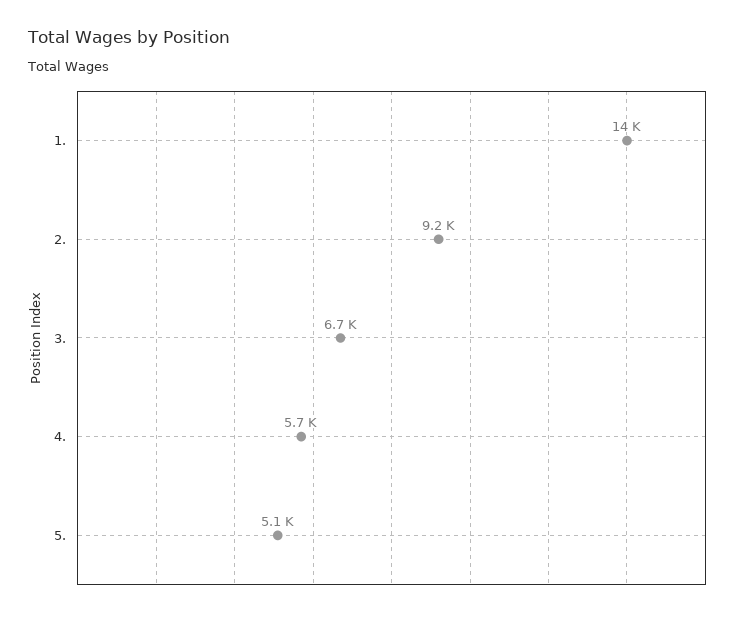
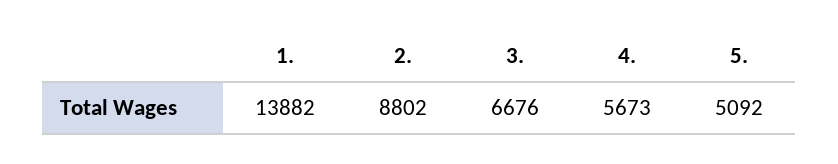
  {
    "1.": 13882,
-   "2.": 9200,
+   "2.": 8802,
    "3.": 6676,
    "4.": 5673,
    "5.": 5092
  }

